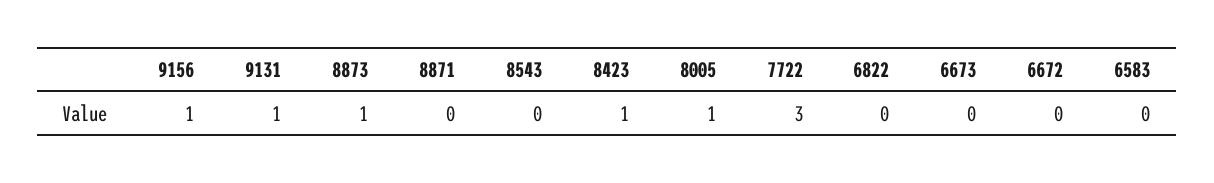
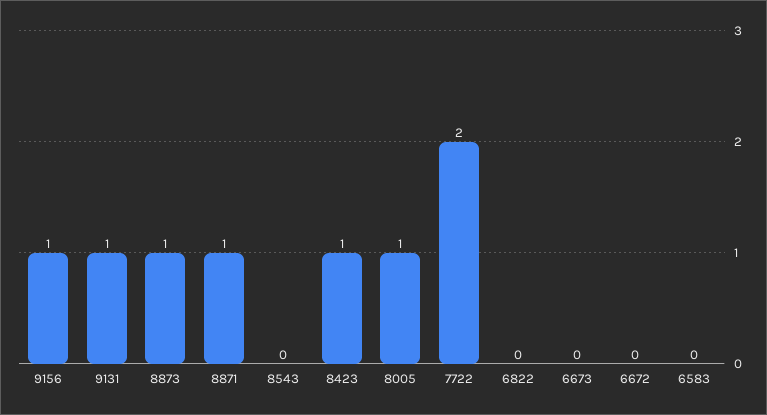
  {
    "9156": 1,
    "9131": 1,
    "8873": 1,
-   "8871": 0,
+   "8871": 1,
    "8543": 0,
    "8423": 1,
    "8005": 1,
-   "7722": 3,
+   "7722": 2,
    "6822": 0,
    "6673": 0,
    "6672": 0,
    "6583": 0
  }

